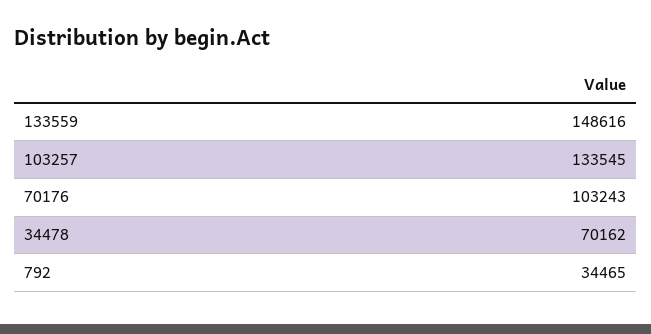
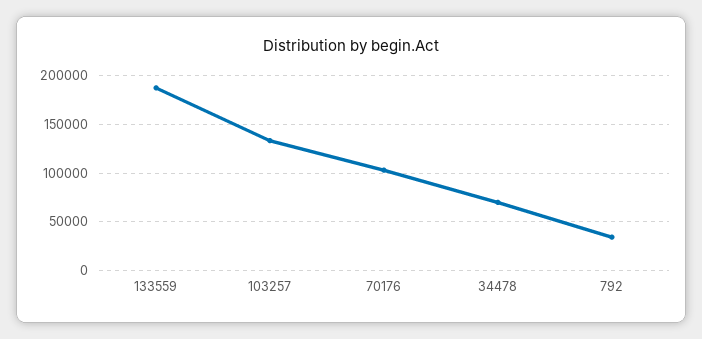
  {
-   "133559": 148616,
+   "133559": 190000,
    "103257": 133545,
    "70176": 103243,
    "34478": 70162,
    "792": 34465
  }

